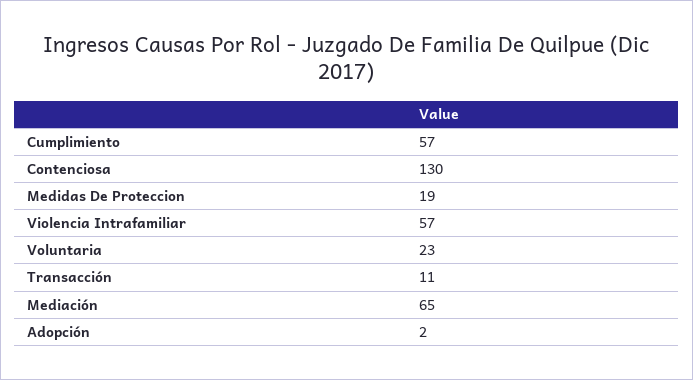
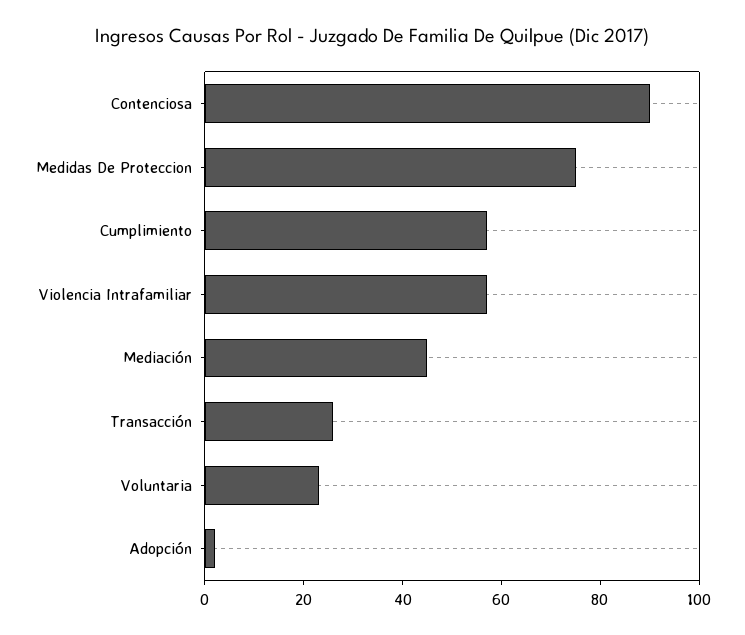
  {
    "Cumplimiento": 57,
-   "Contenciosa": 130,
+   "Contenciosa": 90,
-   "Medidas De Proteccion": 19,
+   "Medidas De Proteccion": 75,
    "Violencia Intrafamiliar": 57,
    "Voluntaria": 23,
-   "Transacción": 11,
+   "Transacción": 25,
-   "Mediación": 65,
+   "Mediación": 45,
    "Adopción": 2
  }

